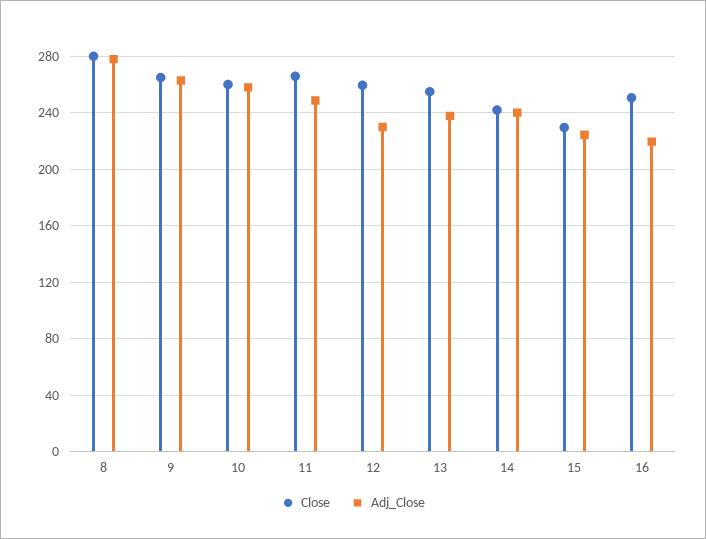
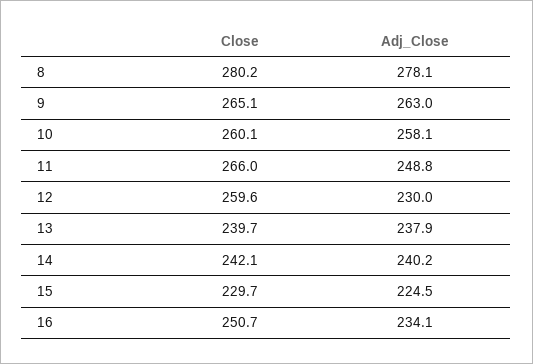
  {
    "Close": {
      "8": 280.2,
      "9": 265.1,
      "10": 260.1,
      "11": 266,
      "12": 259.6,
-     "13": 255,
+     "13": 239.7,
      "14": 242.1,
      "15": 229.7,
      "16": 250.7
    },
    "Adj_Close": {
      "8": 278.1,
      "9": 263,
      "10": 258.1,
      "11": 248.8,
      "12": 230,
      "13": 237.9,
      "14": 240.2,
      "15": 224.5,
-     "16": 220
+     "16": 234.1
    }
  }

